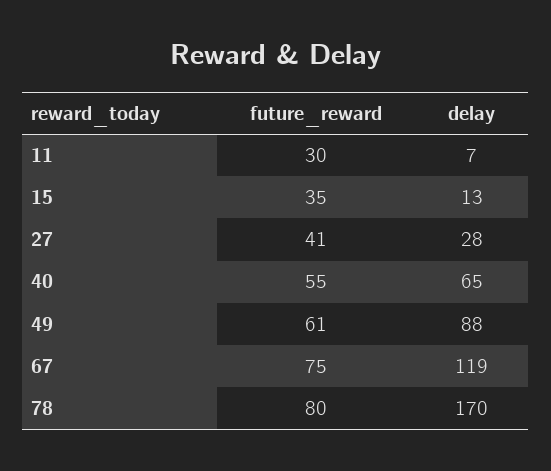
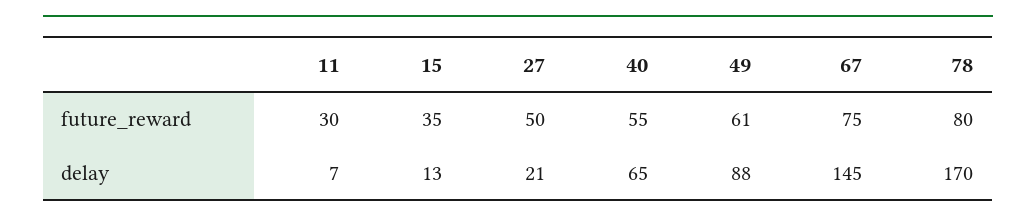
  {
    "future_reward": {
      "11": 30,
      "15": 35,
-     "27": 41,
+     "27": 50,
      "40": 55,
      "49": 61,
      "67": 75,
      "78": 80
    },
    "delay": {
      "11": 7,
      "15": 13,
-     "27": 28,
+     "27": 21,
      "40": 65,
      "49": 88,
-     "67": 119,
+     "67": 145,
      "78": 170
    }
  }

